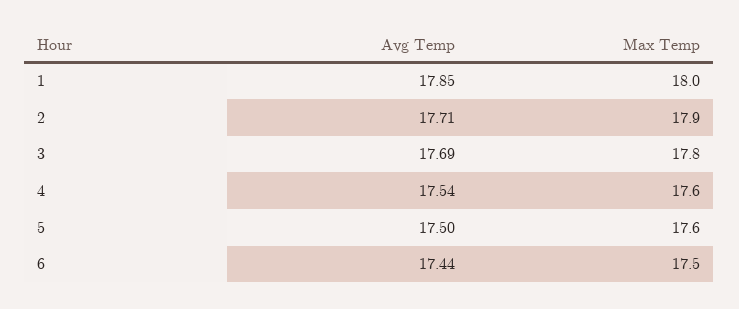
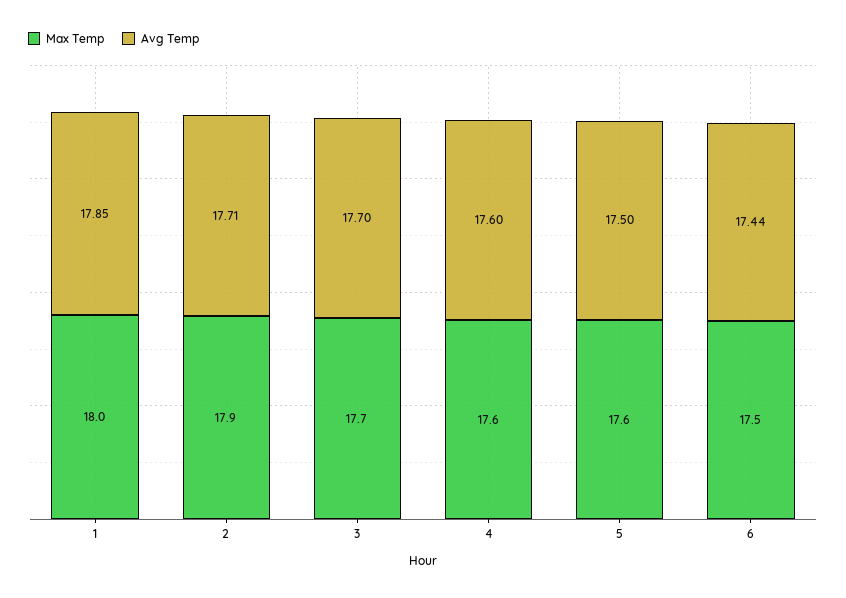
  {
    "Avg Temp": {
      "1": 17.85,
      "2": 17.71,
-     "3": 17.69,
+     "3": 17.7,
-     "4": 17.54,
+     "4": 17.6,
      "5": 17.5,
      "6": 17.44
    },
    "Max Temp": {
      "1": 18,
      "2": 17.9,
-     "3": 17.8,
+     "3": 17.7,
      "4": 17.6,
      "5": 17.6,
      "6": 17.5
    }
  }

